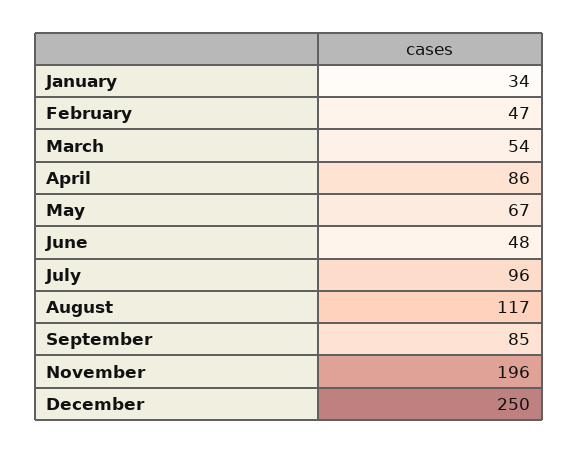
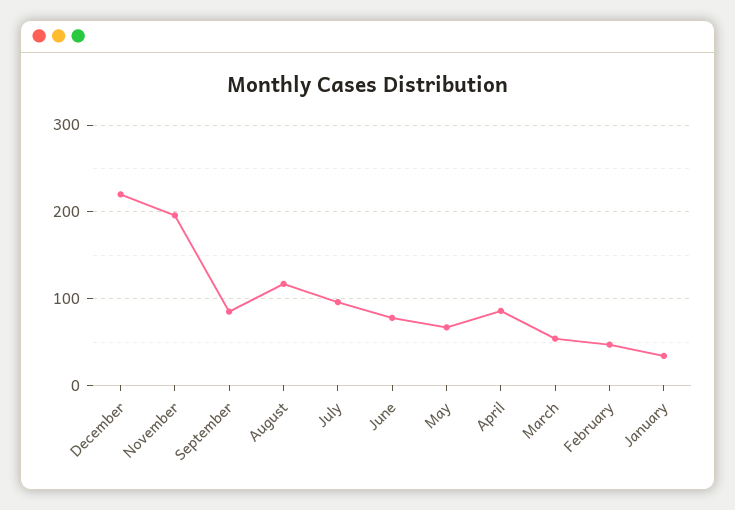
  {
    "January": 34,
    "February": 47,
    "March": 54,
    "April": 86,
    "May": 67,
-   "June": 48,
+   "June": 80,
    "July": 96,
    "August": 117,
    "September": 85,
    "November": 196,
-   "December": 250
+   "December": 220
  }

